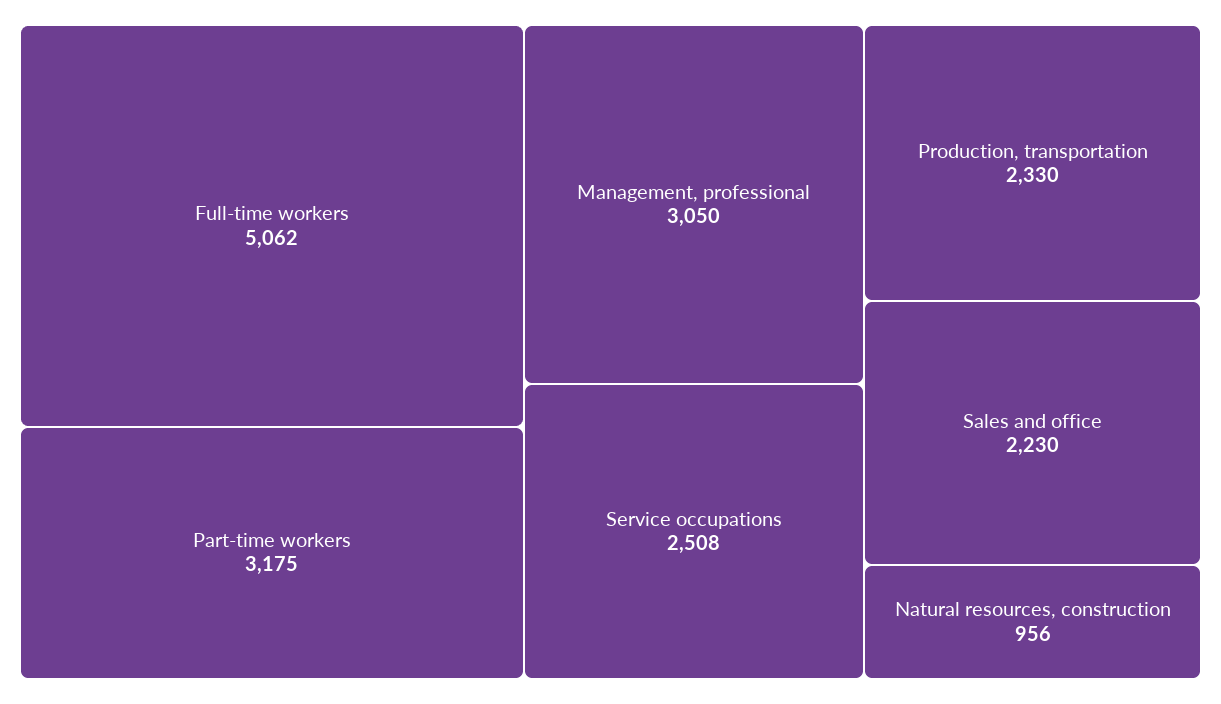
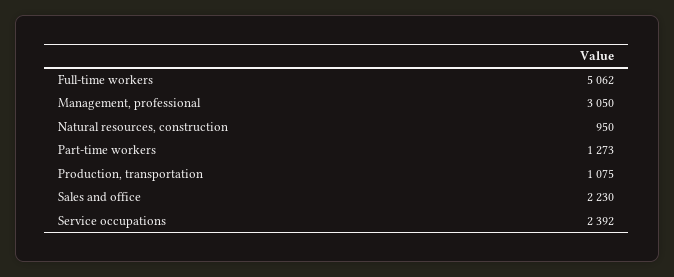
  {
    "Full-time workers": 5062,
-   "Part-time workers": 3175,
+   "Part-time workers": 1273,
    "Management, professional": 3050,
-   "Service occupations": 2508,
+   "Service occupations": 2392,
-   "Production, transportation": 2330,
+   "Production, transportation": 1075,
    "Sales and office": 2230,
-   "Natural resources, construction": 956
+   "Natural resources, construction": 950
  }

